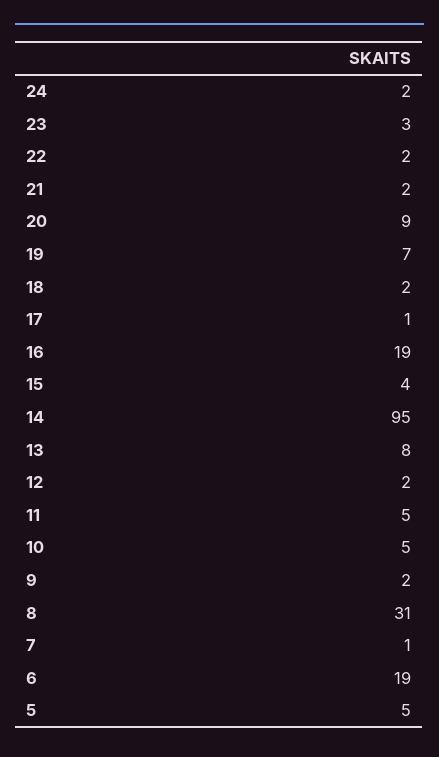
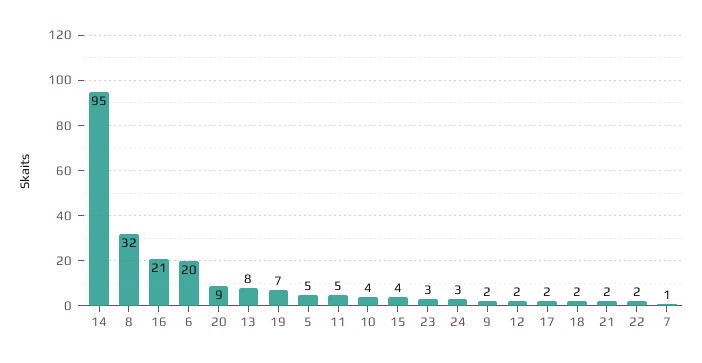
  {
-   "24": 2,
+   "24": 3,
    "23": 3,
    "22": 2,
    "21": 2,
    "20": 9,
    "19": 7,
    "18": 2,
-   "17": 1,
+   "17": 2,
-   "16": 19,
+   "16": 21,
    "15": 4,
    "14": 95,
    "13": 8,
    "12": 2,
    "11": 5,
-   "10": 5,
+   "10": 4,
    "9": 2,
-   "8": 31,
+   "8": 32,
    "7": 1,
-   "6": 19,
+   "6": 20,
    "5": 5
  }

